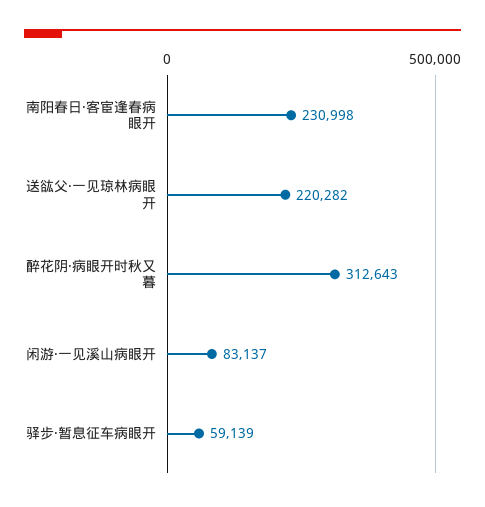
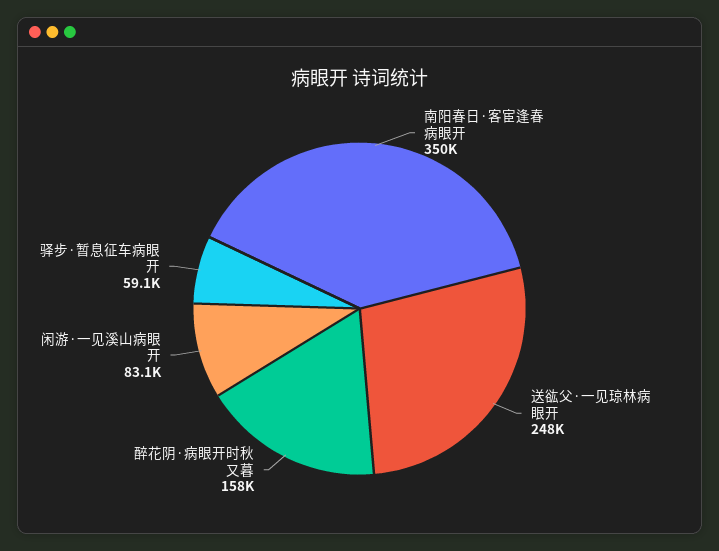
  {
-   "南阳春日·客宦逢春病眼开": 230998,
+   "南阳春日·客宦逢春病眼开": 350000,
-   "送谹父·一见琼林病眼开": 220282,
+   "送谹父·一见琼林病眼开": 248000,
-   "醉花阴·病眼开时秋又暮": 312643,
+   "醉花阴·病眼开时秋又暮": 158000,
    "闲游·一见溪山病眼开": 83137,
    "驿步·暂息征车病眼开": 59139
  }

